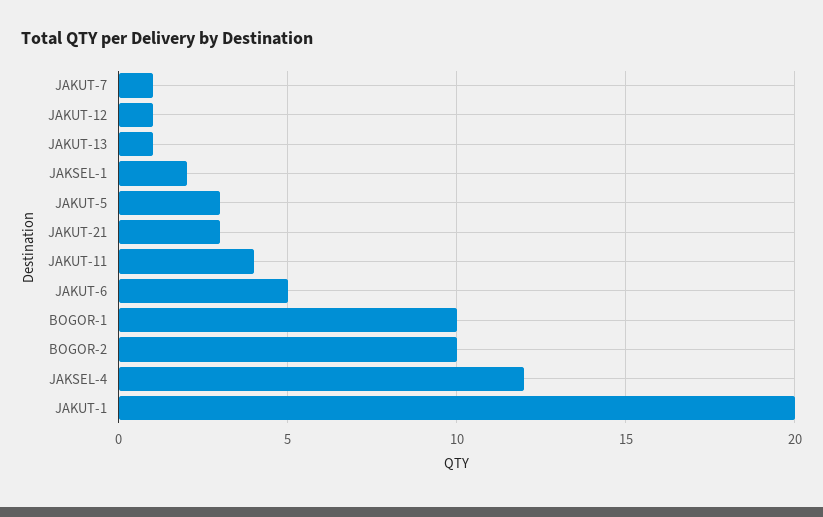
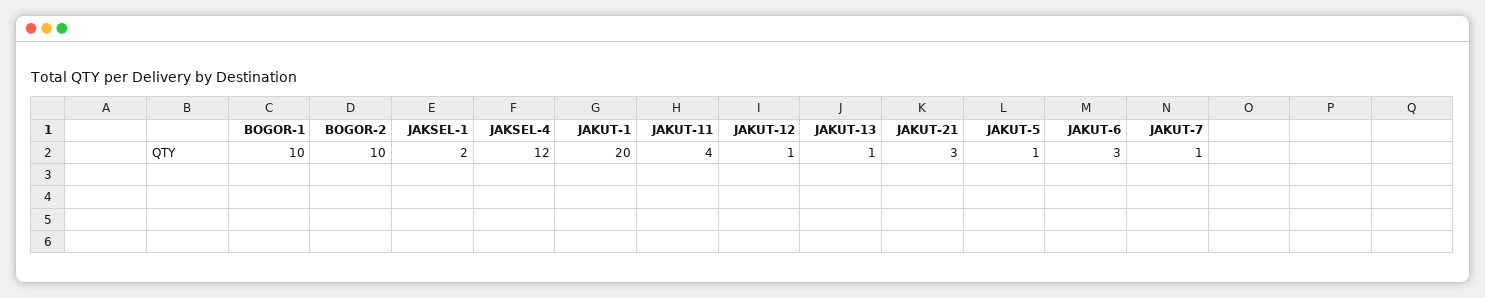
  {
    "JAKUT-7": 1,
    "JAKUT-12": 1,
    "JAKUT-13": 1,
    "JAKSEL-1": 2,
-   "JAKUT-5": 3,
+   "JAKUT-5": 1,
    "JAKUT-21": 3,
    "JAKUT-11": 4,
-   "JAKUT-6": 5,
+   "JAKUT-6": 3,
    "BOGOR-1": 10,
    "BOGOR-2": 10,
    "JAKSEL-4": 12,
    "JAKUT-1": 20
  }

